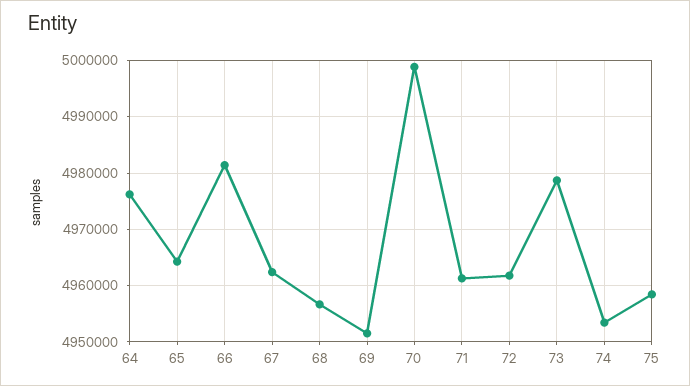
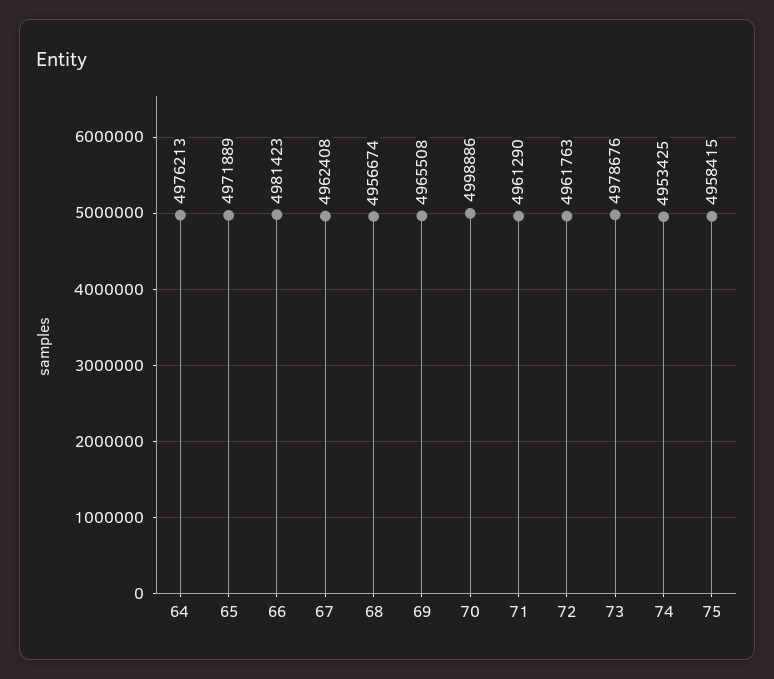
  {
    "64": 4976213,
-   "65": 4964000,
+   "65": 4971889,
    "66": 4981423,
    "67": 4962408,
    "68": 4956674,
-   "69": 4952000,
+   "69": 4965508,
    "70": 4998886,
    "71": 4961290,
    "72": 4961763,
    "73": 4978676,
    "74": 4953425,
    "75": 4958415
  }

